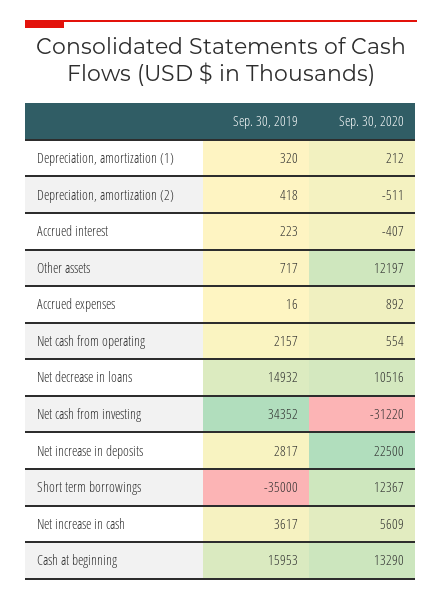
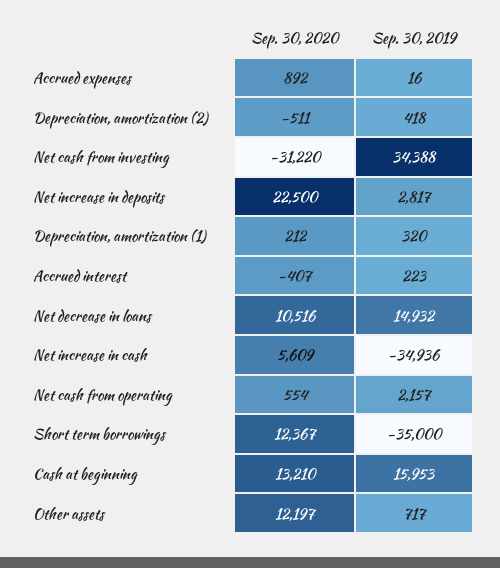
  {
    "Sep. 30, 2019": {
      "Depreciation, amortization (1)": 320,
      "Depreciation, amortization (2)": 418,
      "Accrued interest": 223,
      "Other assets": 717,
      "Accrued expenses": 16,
      "Net cash from operating": 2157,
      "Net decrease in loans": 14932,
-     "Net cash from investing": 34352,
+     "Net cash from investing": 34388,
      "Net increase in deposits": 2817,
      "Short term borrowings": -35000,
-     "Net increase in cash": 3617,
+     "Net increase in cash": -34936,
      "Cash at beginning": 15953
    },
    "Sep. 30, 2020": {
      "Depreciation, amortization (1)": 212,
      "Depreciation, amortization (2)": -511,
      "Accrued interest": -407,
      "Other assets": 12197,
      "Accrued expenses": 892,
      "Net cash from operating": 554,
      "Net decrease in loans": 10516,
      "Net cash from investing": -31220,
      "Net increase in deposits": 22500,
      "Short term borrowings": 12367,
      "Net increase in cash": 5609,
-     "Cash at beginning": 13290
+     "Cash at beginning": 13210
    }
  }

